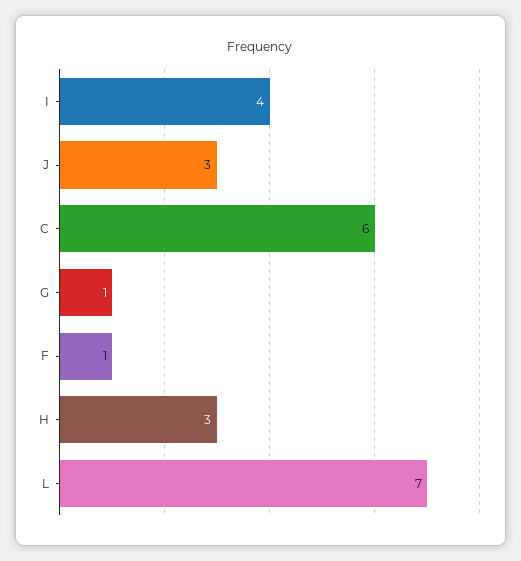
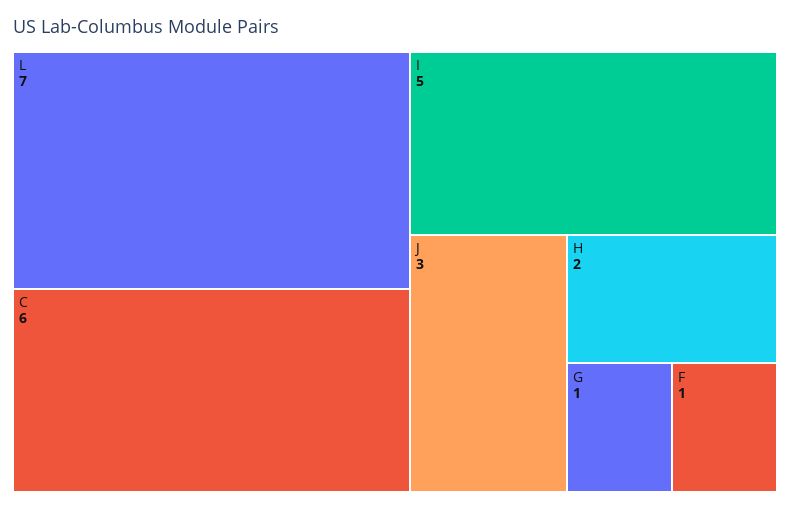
  {
-   "I": 4,
+   "I": 5,
    "J": 3,
    "C": 6,
    "G": 1,
    "F": 1,
-   "H": 3,
+   "H": 2,
    "L": 7
  }

